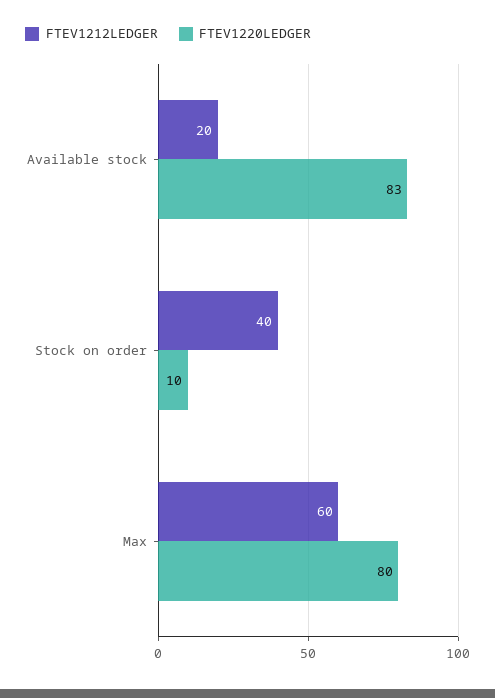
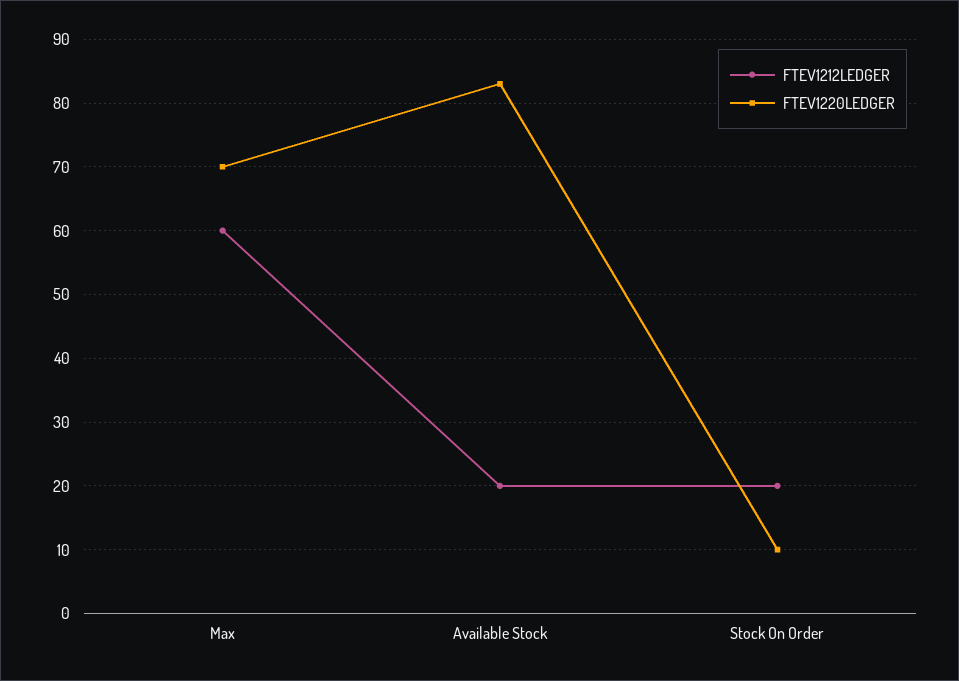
  {
    "FTEV1212LEDGER": {
      "Available stock": 20,
-     "Stock on order": 40,
+     "Stock on order": 20,
      "Max": 60
    },
    "FTEV1220LEDGER": {
      "Available stock": 83,
      "Stock on order": 10,
-     "Max": 80
+     "Max": 70
    }
  }

